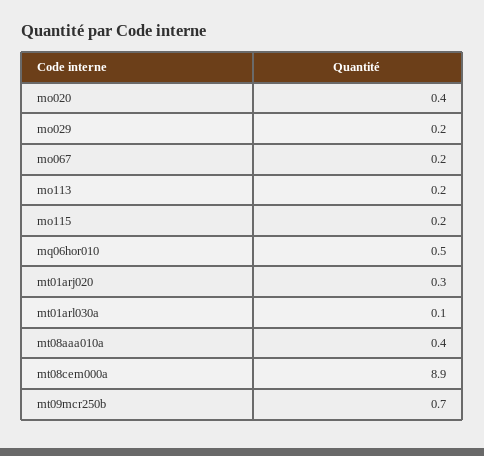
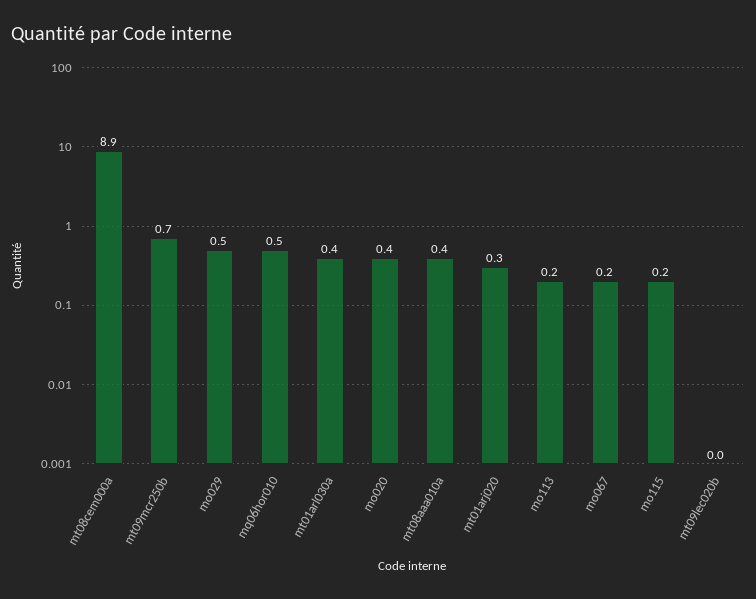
  {
    "mo020": 0.4,
-   "mo029": 0.2,
+   "mo029": 0.5,
    "mo067": 0.2,
    "mo113": 0.2,
    "mo115": 0.2,
    "mq06hor010": 0.5,
    "mt01arj020": 0.3,
-   "mt01arl030a": 0.1,
+   "mt01arl030a": 0.4,
    "mt08aaa010a": 0.4,
    "mt08cem000a": 8.9,
-   "mt09mcr250b": 0.7
+   "mt09mcr250b": 0.7,
+   "mt09lec020b": 0
  }

